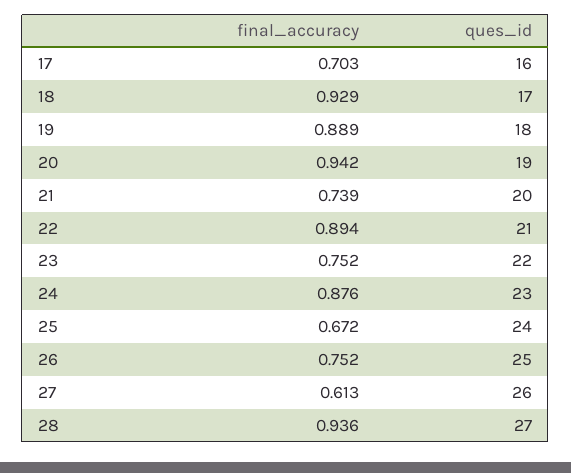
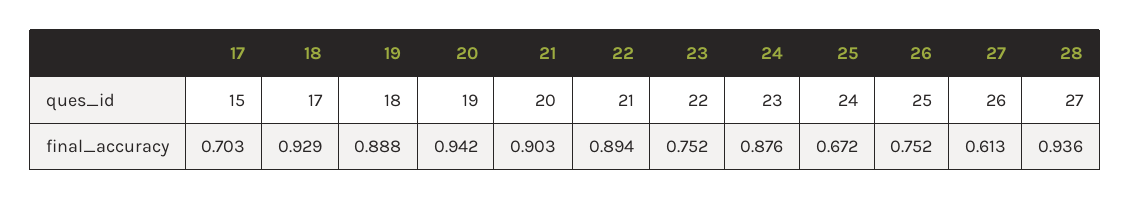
  {
    "final_accuracy": {
      "17": 0.703,
      "18": 0.929,
-     "19": 0.889,
+     "19": 0.888,
      "20": 0.942,
-     "21": 0.739,
+     "21": 0.903,
      "22": 0.894,
      "23": 0.752,
      "24": 0.876,
      "25": 0.672,
      "26": 0.752,
      "27": 0.613,
      "28": 0.936
    },
    "ques_id": {
-     "17": 16,
+     "17": 15,
      "18": 17,
      "19": 18,
      "20": 19,
      "21": 20,
      "22": 21,
      "23": 22,
      "24": 23,
      "25": 24,
      "26": 25,
      "27": 26,
      "28": 27
    }
  }

